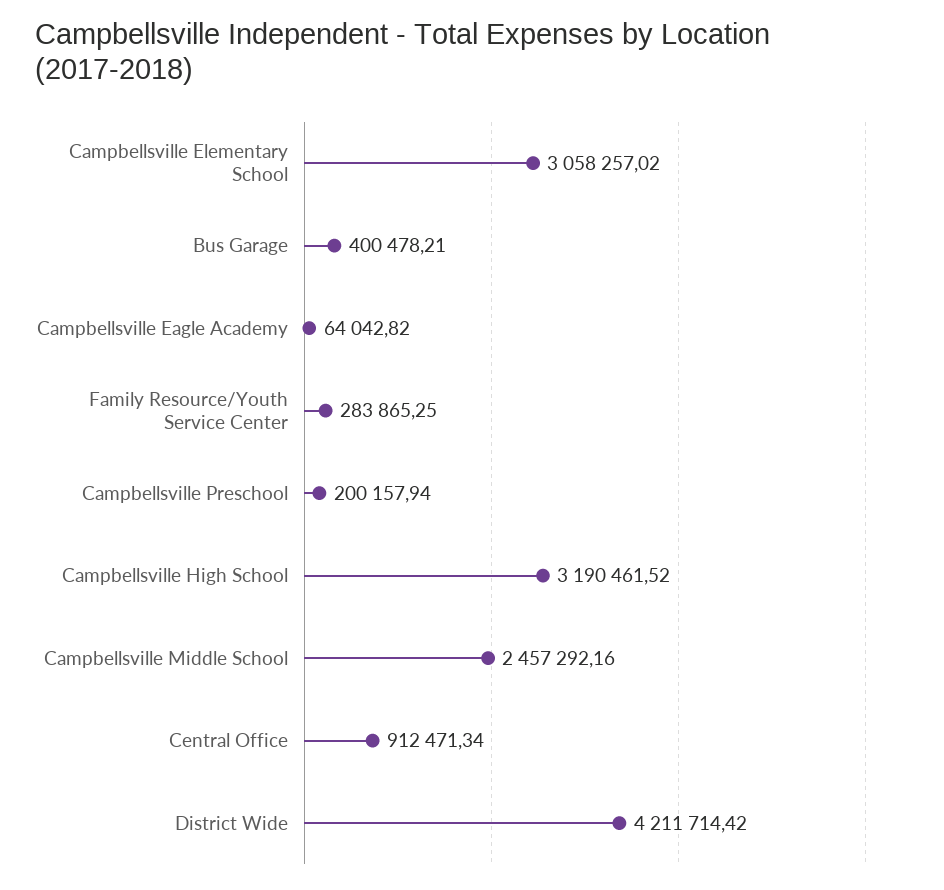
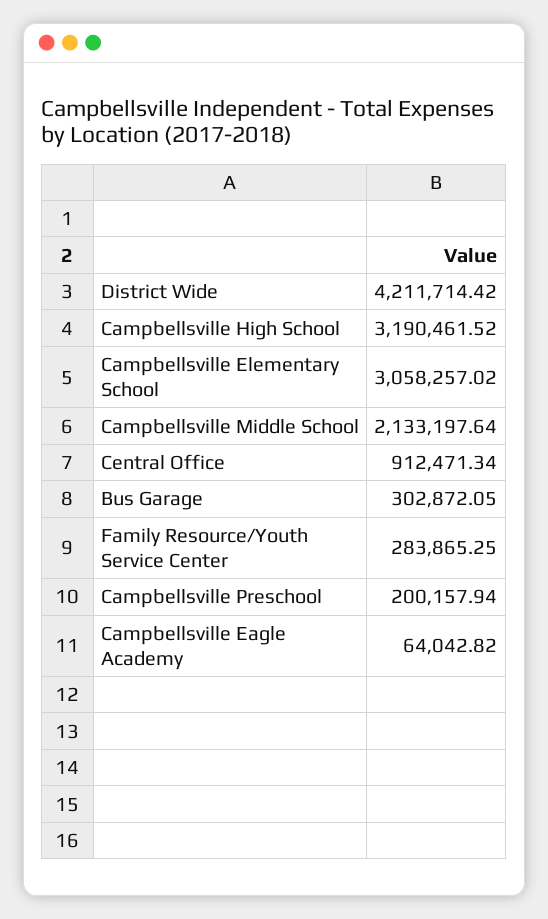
  {
    "Campbellsville Elementary School": 3058257.02,
-   "Bus Garage": 400478.21,
+   "Bus Garage": 302872.05,
    "Campbellsville Eagle Academy": 64042.82,
    "Family Resource/Youth Service Center": 283865.25,
    "Campbellsville Preschool": 200157.94,
    "Campbellsville High School": 3190461.52,
-   "Campbellsville Middle School": 2457292.16,
+   "Campbellsville Middle School": 2133197.64,
    "Central Office": 912471.34,
    "District Wide": 4211714.42
  }

